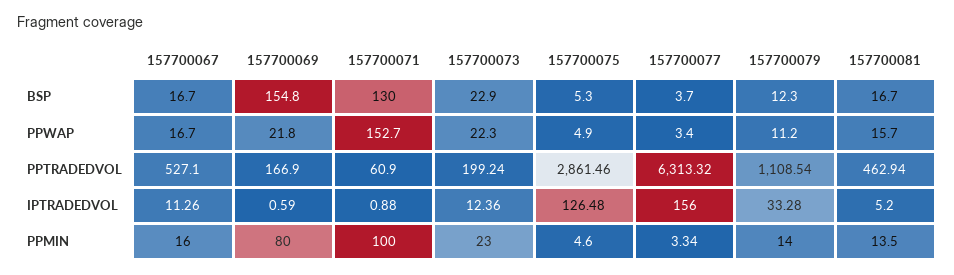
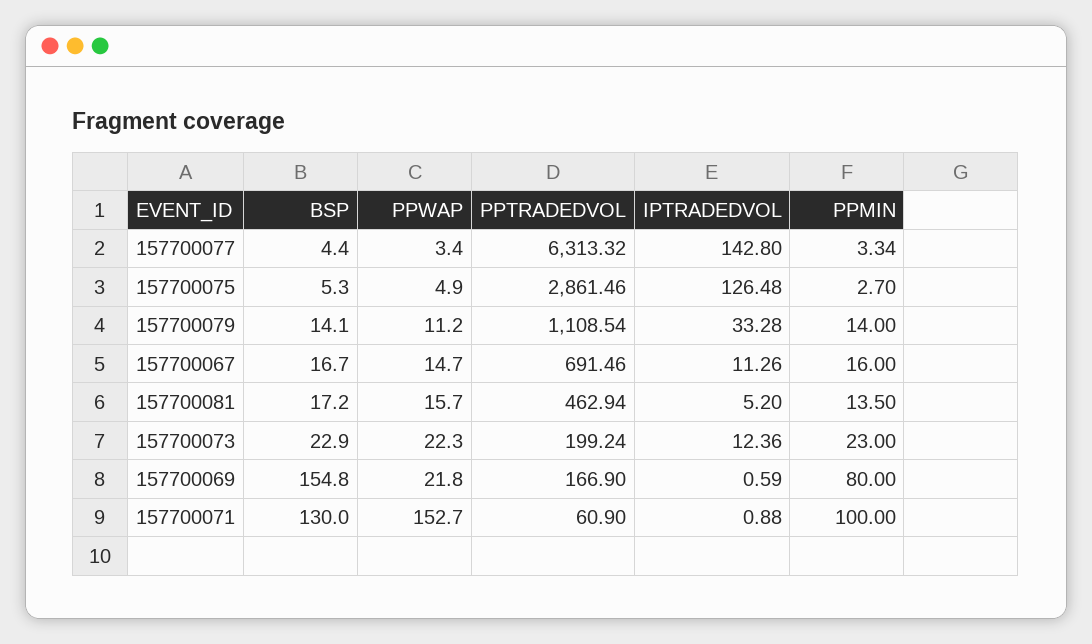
  {
    "157700067": {
      "BSP": 16.7,
-     "PPWAP": 16.7,
+     "PPWAP": 14.7,
-     "PPTRADEDVOL": 527.1,
+     "PPTRADEDVOL": 691.46,
      "IPTRADEDVOL": 11.26,
      "PPMIN": 16
    },
    "157700069": {
      "BSP": 154.8,
      "PPWAP": 21.8,
      "PPTRADEDVOL": 166.9,
      "IPTRADEDVOL": 0.59,
      "PPMIN": 80
    },
    "157700071": {
      "BSP": 130,
      "PPWAP": 152.7,
      "PPTRADEDVOL": 60.9,
      "IPTRADEDVOL": 0.88,
      "PPMIN": 100
    },
    "157700073": {
      "BSP": 22.9,
      "PPWAP": 22.3,
      "PPTRADEDVOL": 199.24,
      "IPTRADEDVOL": 12.36,
      "PPMIN": 23
    },
    "157700075": {
      "BSP": 5.3,
      "PPWAP": 4.9,
      "PPTRADEDVOL": 2861.46,
      "IPTRADEDVOL": 126.48,
-     "PPMIN": 4.6
+     "PPMIN": 2.7
    },
    "157700077": {
-     "BSP": 3.7,
+     "BSP": 4.4,
      "PPWAP": 3.4,
      "PPTRADEDVOL": 6313.32,
-     "IPTRADEDVOL": 156,
+     "IPTRADEDVOL": 142.8,
      "PPMIN": 3.34
    },
    "157700079": {
-     "BSP": 12.3,
+     "BSP": 14.1,
      "PPWAP": 11.2,
      "PPTRADEDVOL": 1108.54,
      "IPTRADEDVOL": 33.28,
      "PPMIN": 14
    },
    "157700081": {
-     "BSP": 16.7,
+     "BSP": 17.2,
      "PPWAP": 15.7,
      "PPTRADEDVOL": 462.94,
      "IPTRADEDVOL": 5.2,
      "PPMIN": 13.5
    }
  }

